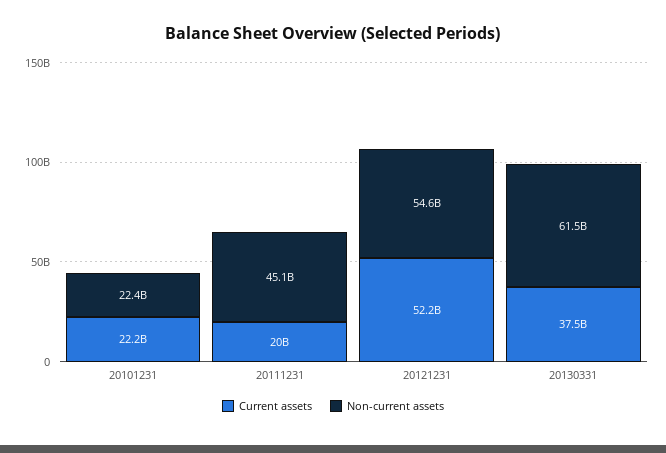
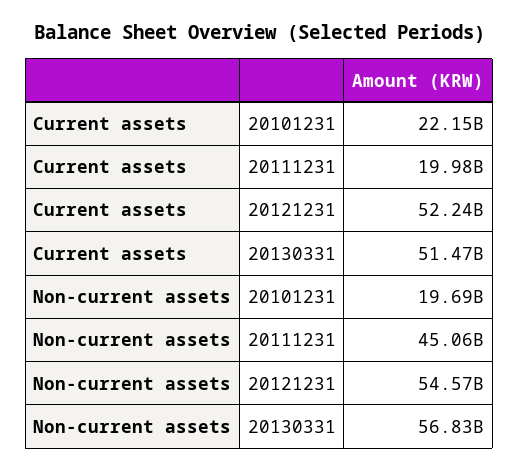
  {
    "Current assets": {
      "20101231": 22150000000,
      "20111231": 19980000000,
      "20121231": 52240000000,
-     "20130331": 37500000000
+     "20130331": 51470000000
    },
    "Non-current assets": {
-     "20101231": 22400000000,
+     "20101231": 19690000000,
      "20111231": 45060000000,
      "20121231": 54570000000,
-     "20130331": 61500000000
+     "20130331": 56830000000
    }
  }

